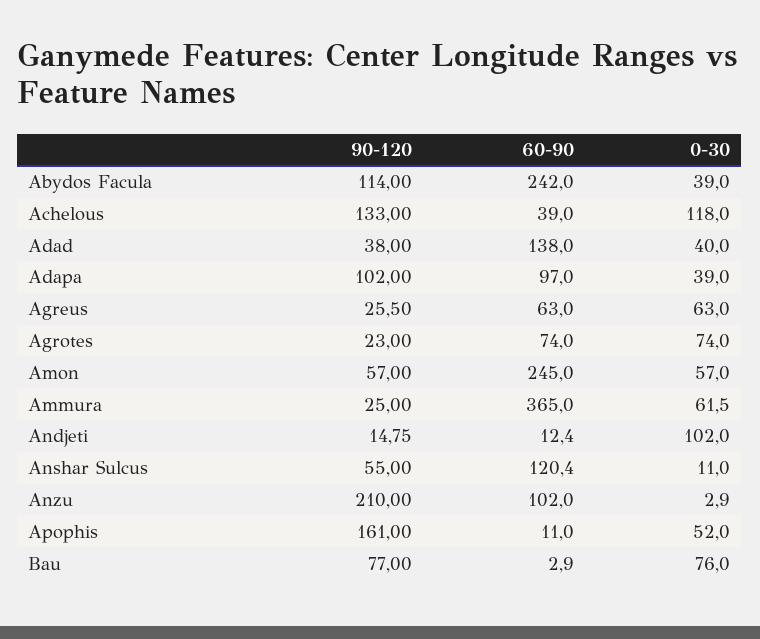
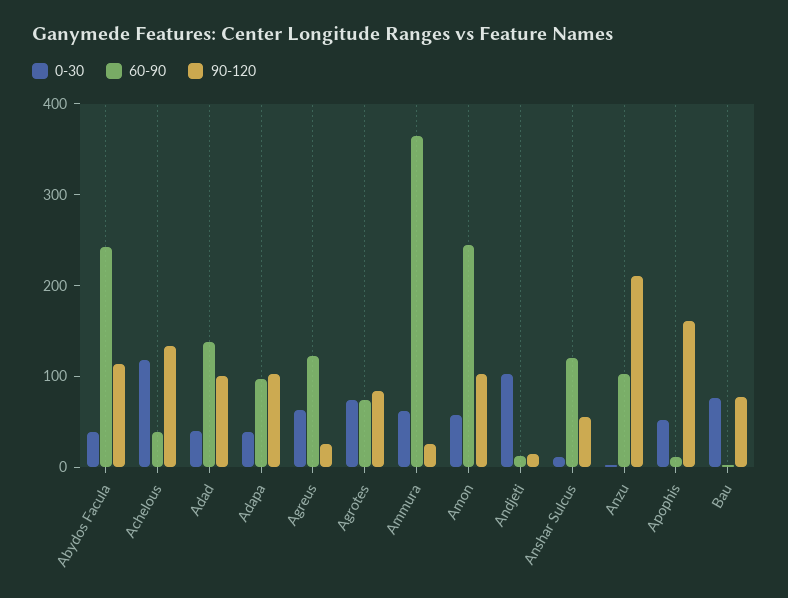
  {
    "90-120": {
      "Abydos Facula": 114,
      "Achelous": 133,
-     "Adad": 38,
+     "Adad": 100,
      "Adapa": 102,
      "Agreus": 25.5,
-     "Agrotes": 23,
+     "Agrotes": 80,
-     "Amon": 57,
+     "Amon": 100,
      "Ammura": 25,
      "Andjeti": 14.75,
      "Anshar Sulcus": 55,
      "Anzu": 210,
      "Apophis": 161,
      "Bau": 77
    },
    "60-90": {
      "Abydos Facula": 242,
      "Achelous": 39,
      "Adad": 138,
      "Adapa": 97,
-     "Agreus": 63,
+     "Agreus": 120,
      "Agrotes": 74,
      "Amon": 245,
      "Ammura": 365,
      "Andjeti": 12.4,
      "Anshar Sulcus": 120.4,
      "Anzu": 102,
      "Apophis": 11,
      "Bau": 2.9
    },
    "0-30": {
      "Abydos Facula": 39,
      "Achelous": 118,
      "Adad": 40,
      "Adapa": 39,
      "Agreus": 63,
      "Agrotes": 74,
      "Amon": 57,
      "Ammura": 61.5,
      "Andjeti": 102,
      "Anshar Sulcus": 11,
      "Anzu": 2.9,
      "Apophis": 52,
      "Bau": 76
    }
  }

